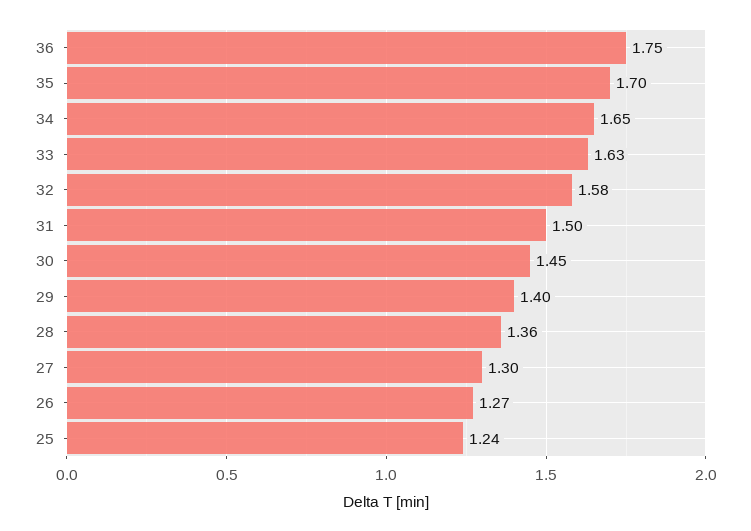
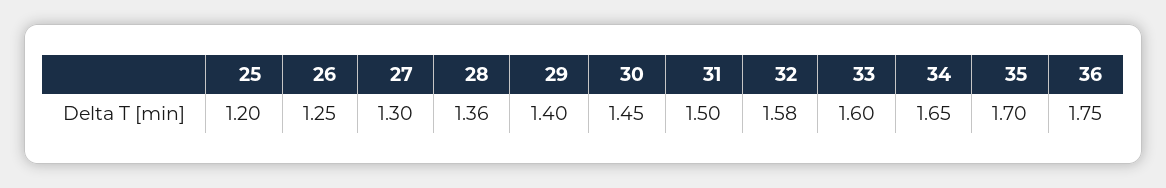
  {
    "36": 1.75,
    "35": 1.7,
    "34": 1.65,
-   "33": 1.63,
+   "33": 1.6,
    "32": 1.58,
    "31": 1.5,
    "30": 1.45,
    "29": 1.4,
    "28": 1.36,
    "27": 1.3,
-   "26": 1.27,
+   "26": 1.25,
-   "25": 1.24
+   "25": 1.2
  }

